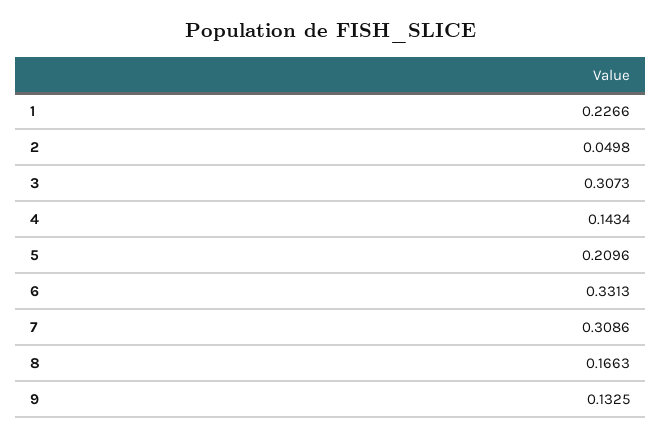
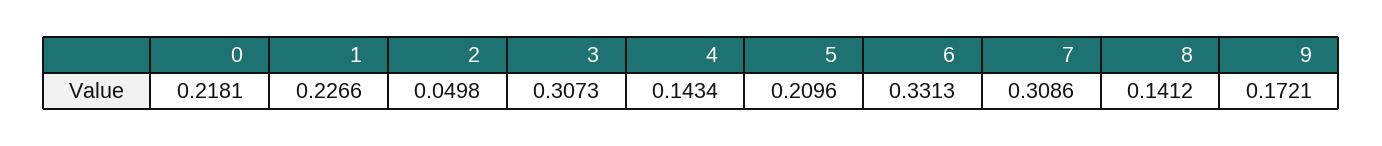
  {
    "1": 0.2266,
    "2": 0.0498,
    "3": 0.3073,
    "4": 0.1434,
    "5": 0.2096,
    "6": 0.3313,
    "7": 0.3086,
-   "8": 0.1663,
+   "8": 0.1412,
-   "9": 0.1325
+   "9": 0.1721,
+   "0": 0.2181
  }

